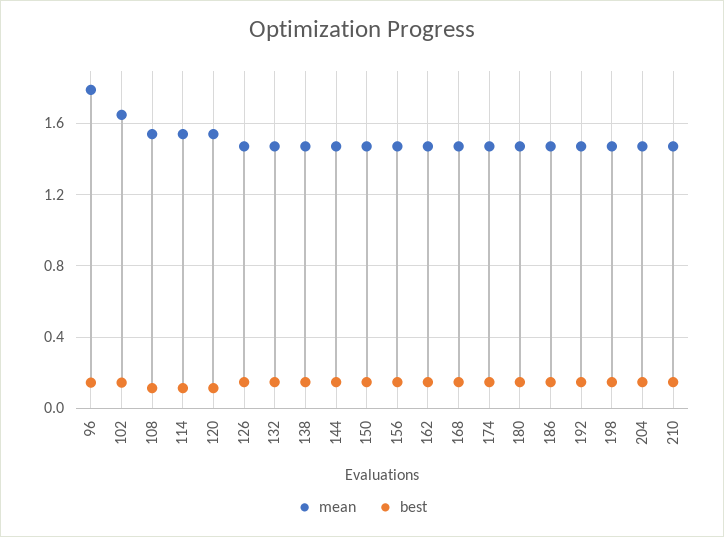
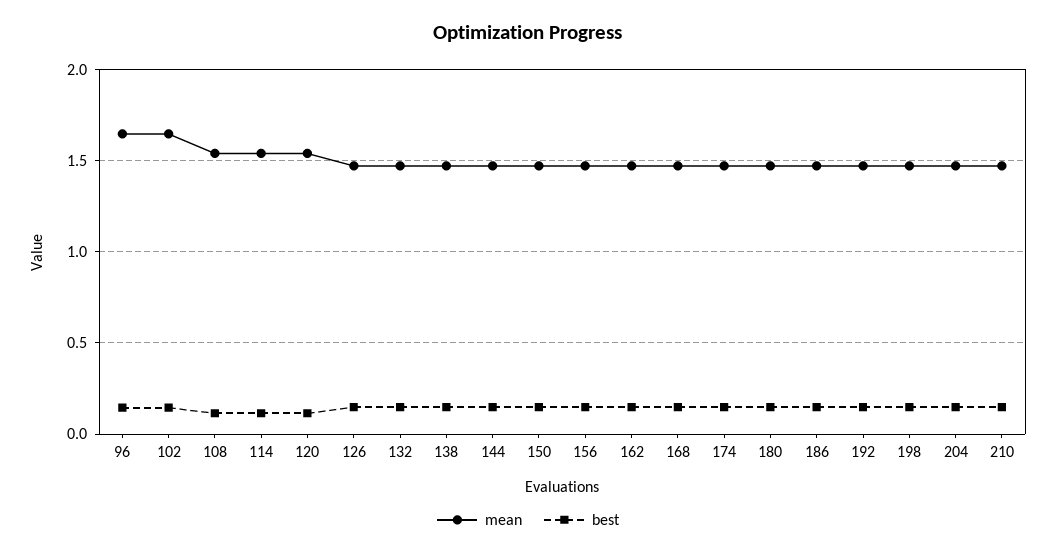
  {
    "mean": {
-     "96": 1.8,
+     "96": 1.65,
      "102": 1.65,
      "108": 1.55,
      "114": 1.55,
      "120": 1.55,
      "126": 1.45,
      "132": 1.45,
      "138": 1.45,
      "144": 1.45,
      "150": 1.45,
      "156": 1.45,
      "162": 1.45,
      "168": 1.45,
      "174": 1.45,
      "180": 1.45,
      "186": 1.45,
      "192": 1.45,
      "198": 1.45,
      "204": 1.45,
      "210": 1.45
    },
    "best": {
      "96": 0.15,
      "102": 0.15,
      "108": 0.1,
      "114": 0.1,
      "120": 0.1,
      "126": 0.15,
      "132": 0.15,
      "138": 0.15,
      "144": 0.15,
      "150": 0.15,
      "156": 0.15,
      "162": 0.15,
      "168": 0.15,
      "174": 0.15,
      "180": 0.15,
      "186": 0.15,
      "192": 0.15,
      "198": 0.15,
      "204": 0.15,
      "210": 0.15
    }
  }

